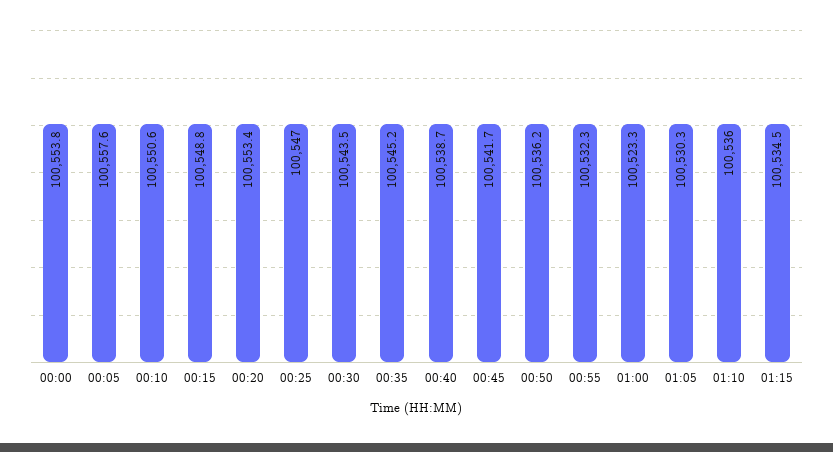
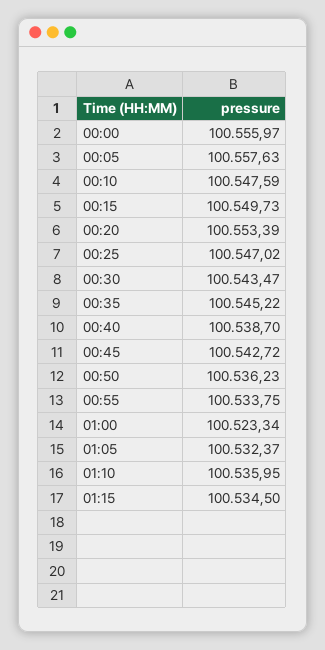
  {
-   "00:00": 100553.8,
+   "00:00": 100555.97,
    "00:05": 100557.63,
-   "00:10": 100550.6,
+   "00:10": 100547.59,
-   "00:15": 100548.8,
+   "00:15": 100549.73,
    "00:20": 100553.39,
    "00:25": 100547.02,
    "00:30": 100543.47,
    "00:35": 100545.22,
    "00:40": 100538.7,
-   "00:45": 100541.7,
+   "00:45": 100542.72,
    "00:50": 100536.23,
-   "00:55": 100532.3,
+   "00:55": 100533.75,
    "01:00": 100523.34,
-   "01:05": 100530.3,
+   "01:05": 100532.37,
    "01:10": 100535.95,
    "01:15": 100534.5
  }

